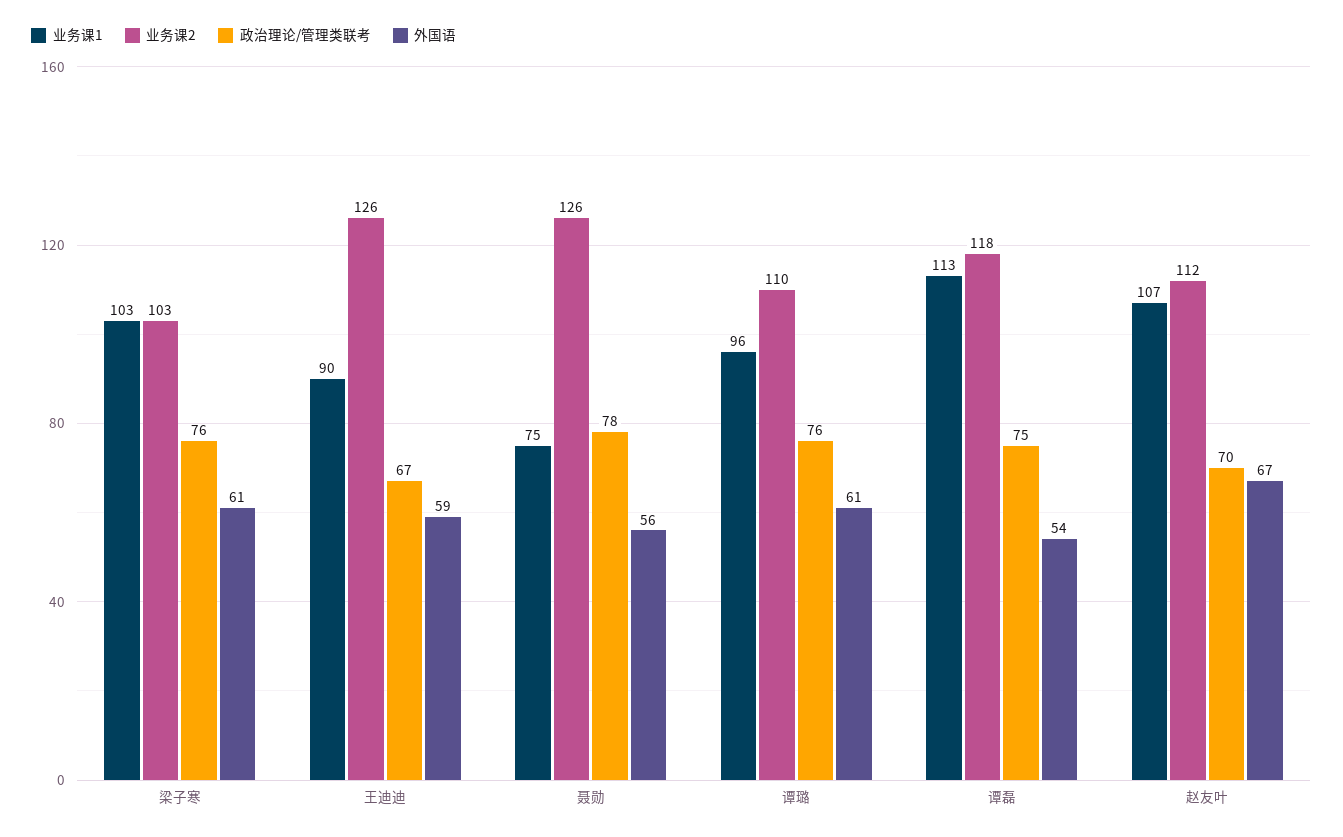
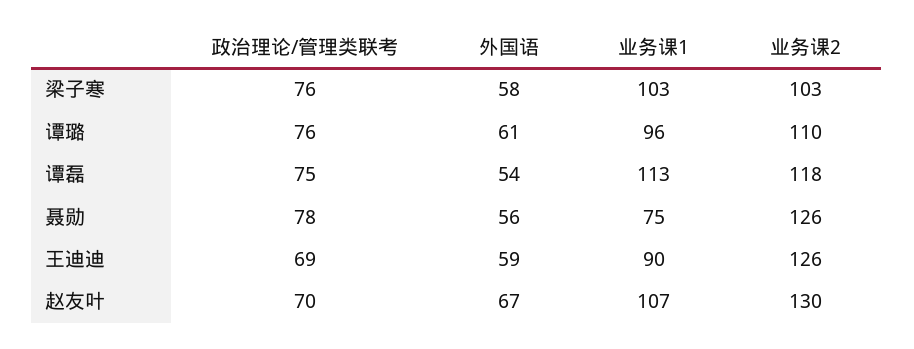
  {
    "业务课1": {
      "梁子寒": 103,
      "王迪迪": 90,
      "聂勋": 75,
      "谭璐": 96,
      "谭磊": 113,
      "赵友叶": 107
    },
    "业务课2": {
      "梁子寒": 103,
      "王迪迪": 126,
      "聂勋": 126,
      "谭璐": 110,
      "谭磊": 118,
-     "赵友叶": 112
+     "赵友叶": 130
    },
    "政治理论/管理类联考": {
      "梁子寒": 76,
-     "王迪迪": 67,
+     "王迪迪": 69,
      "聂勋": 78,
      "谭璐": 76,
      "谭磊": 75,
      "赵友叶": 70
    },
    "外国语": {
-     "梁子寒": 61,
+     "梁子寒": 58,
      "王迪迪": 59,
      "聂勋": 56,
      "谭璐": 61,
      "谭磊": 54,
      "赵友叶": 67
    }
  }

